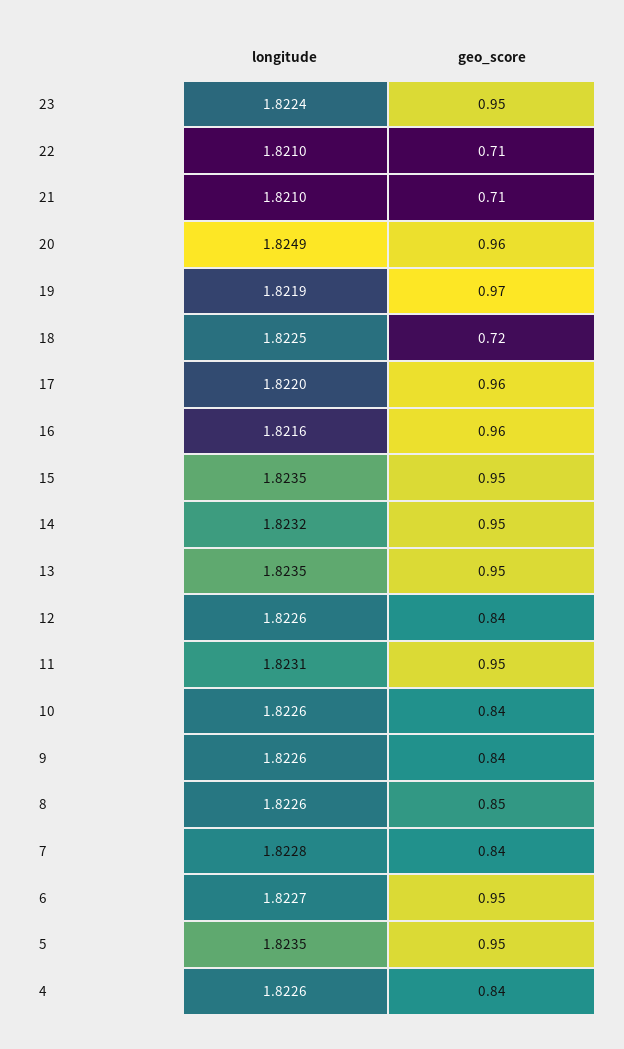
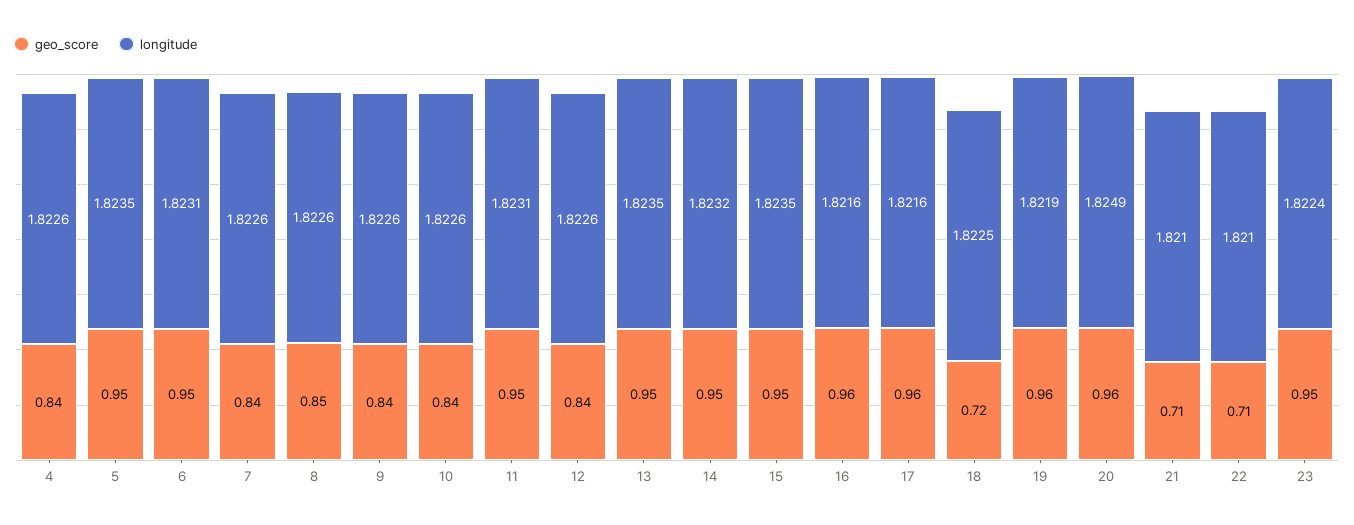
  {
    "longitude": {
      "23": 1.8224,
      "22": 1.821,
      "21": 1.821,
      "20": 1.8249,
      "19": 1.8219,
      "18": 1.8225,
-     "17": 1.822,
+     "17": 1.8216,
      "16": 1.8216,
      "15": 1.8235,
      "14": 1.8232,
      "13": 1.8235,
      "12": 1.8226,
      "11": 1.8231,
      "10": 1.8226,
      "9": 1.8226,
      "8": 1.8226,
-     "7": 1.8228,
+     "7": 1.8226,
-     "6": 1.8227,
+     "6": 1.8231,
      "5": 1.8235,
      "4": 1.8226
    },
    "geo_score": {
      "23": 0.95,
      "22": 0.71,
      "21": 0.71,
      "20": 0.96,
-     "19": 0.97,
+     "19": 0.96,
      "18": 0.72,
      "17": 0.96,
      "16": 0.96,
      "15": 0.95,
      "14": 0.95,
      "13": 0.95,
      "12": 0.84,
      "11": 0.95,
      "10": 0.84,
      "9": 0.84,
      "8": 0.85,
      "7": 0.84,
      "6": 0.95,
      "5": 0.95,
      "4": 0.84
    }
  }

